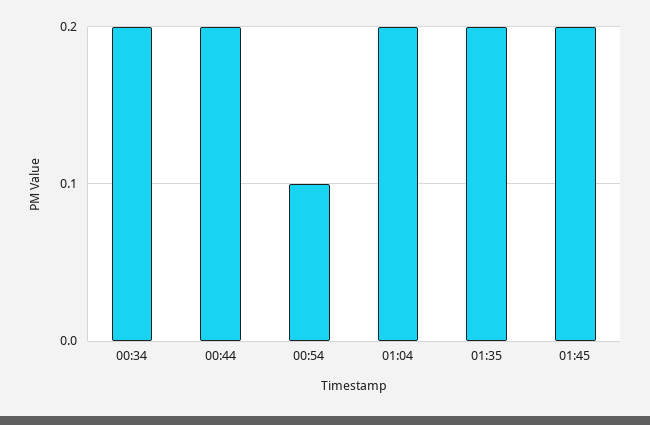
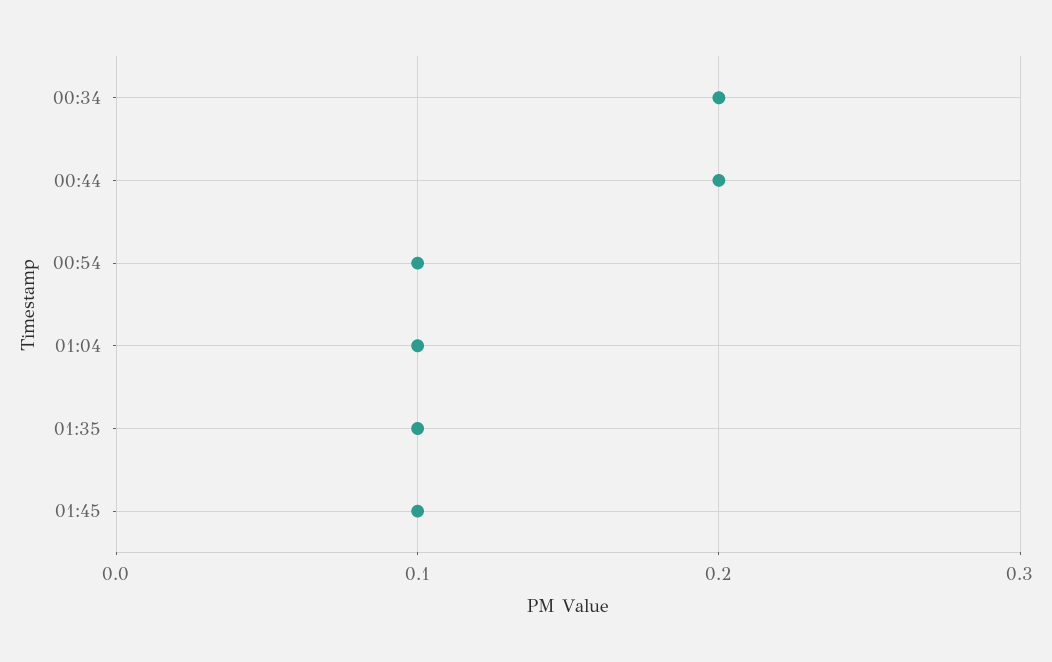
  {
    "00:34": 0.2,
    "00:44": 0.2,
    "00:54": 0.1,
-   "01:04": 0.2,
+   "01:04": 0.1,
-   "01:35": 0.2,
+   "01:35": 0.1,
-   "01:45": 0.2
+   "01:45": 0.1
  }

